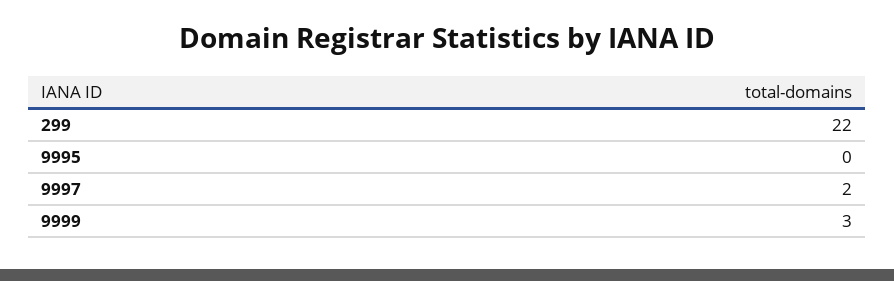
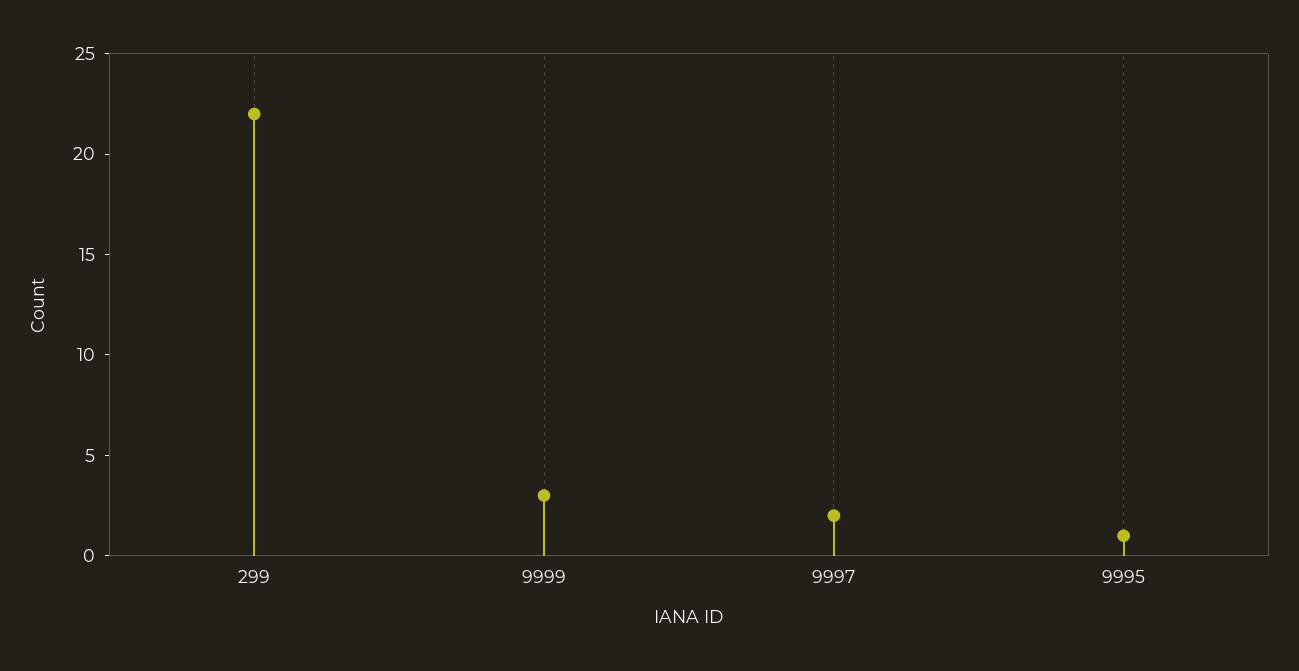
  {
    "299": 22,
-   "9995": 0,
+   "9995": 1,
    "9997": 2,
    "9999": 3
  }

